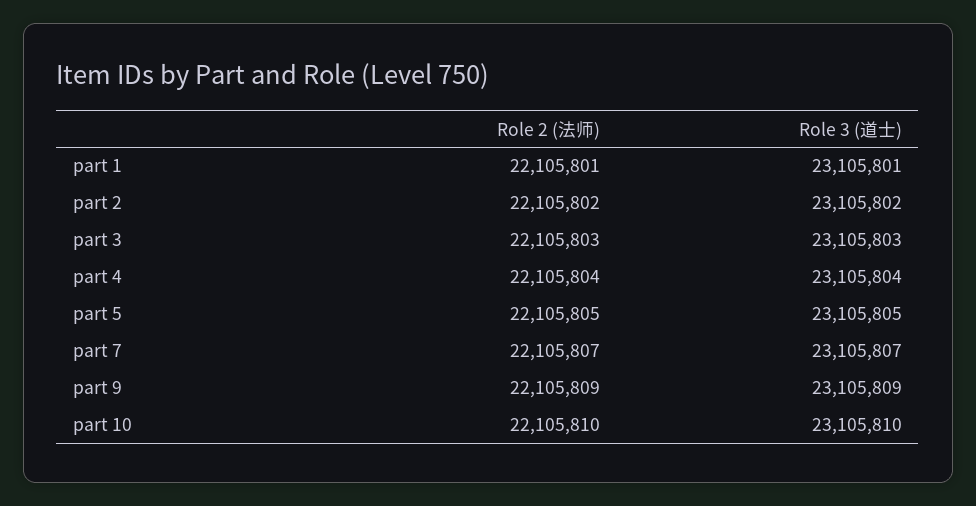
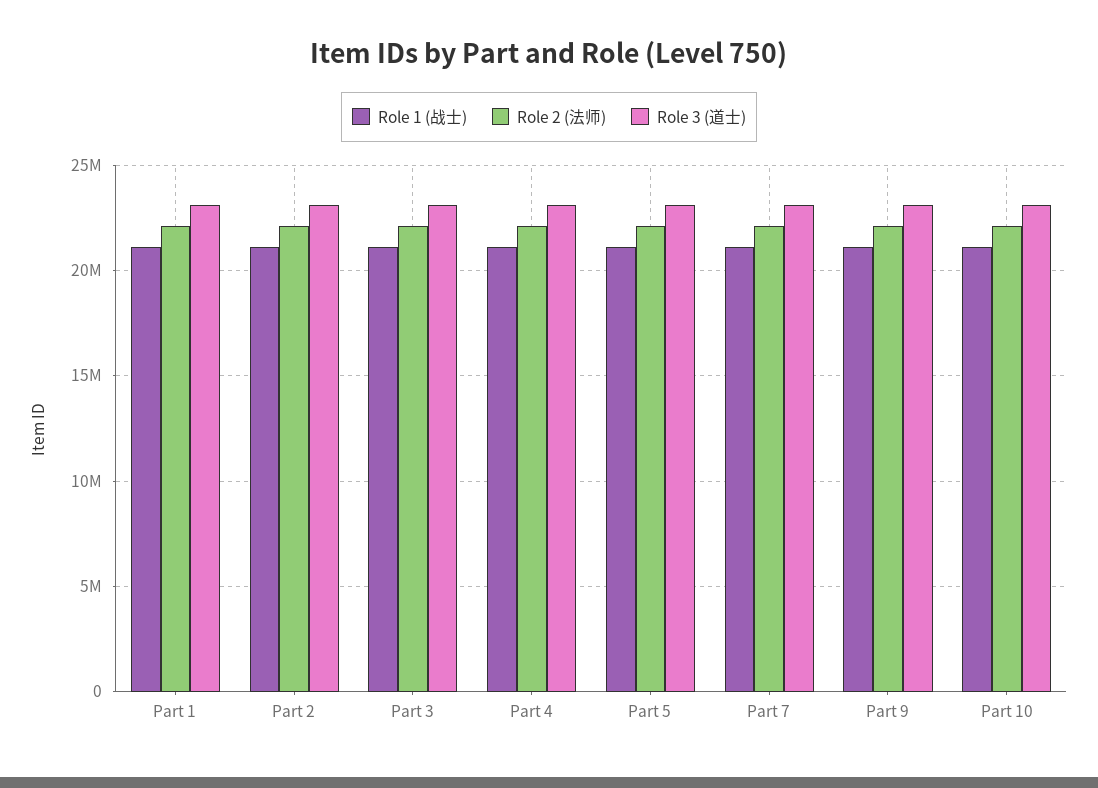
  {
    "Role 2 (法师)": {
      "part 1": 22105801,
      "part 2": 22105802,
      "part 3": 22105803,
      "part 4": 22105804,
      "part 5": 22105805,
      "part 7": 22105807,
      "part 9": 22105809,
      "part 10": 22105810
    },
    "Role 3 (道士)": {
      "part 1": 23105801,
      "part 2": 23105802,
      "part 3": 23105803,
      "part 4": 23105804,
      "part 5": 23105805,
      "part 7": 23105807,
      "part 9": 23105809,
      "part 10": 23105810
-   }
+   },
+   "Role 1 (战士)": {
+     "part 1": 21000000,
+     "part 2": 21000000,
+     "part 3": 21000000,
+     "part 4": 21000000,
+     "part 5": 21000000,
+     "part 7": 21000000,
+     "part 9": 21000000,
+     "part 10": 21000000
+   }
  }

